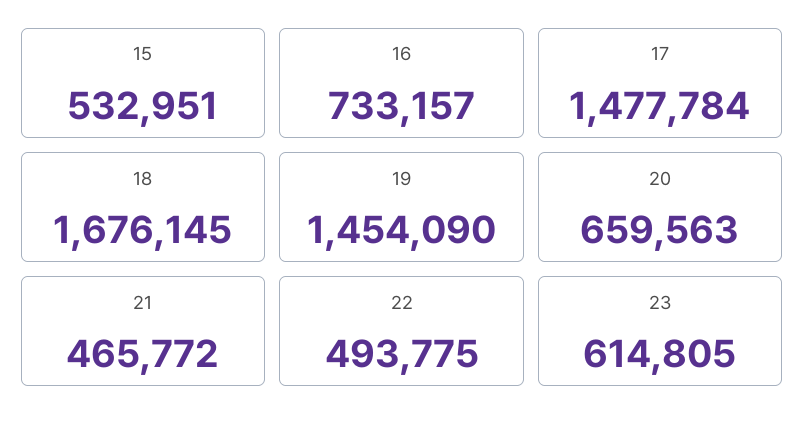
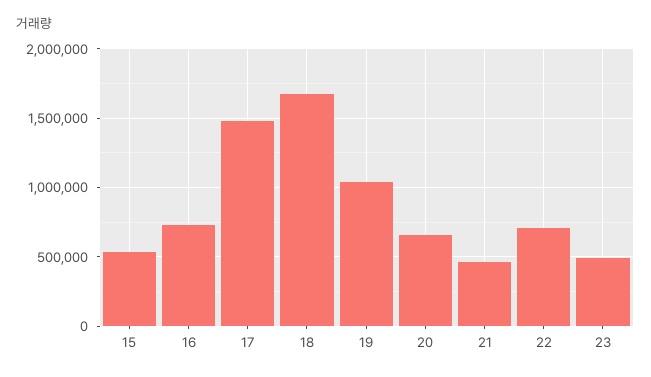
  {
    "15": 532951,
    "16": 733157,
    "17": 1477784,
    "18": 1676145,
-   "19": 1454090,
+   "19": 1050000,
    "20": 659563,
    "21": 465772,
-   "22": 493775,
+   "22": 700000,
-   "23": 614805
+   "23": 500000
  }

